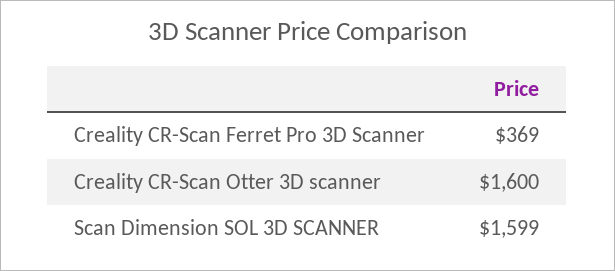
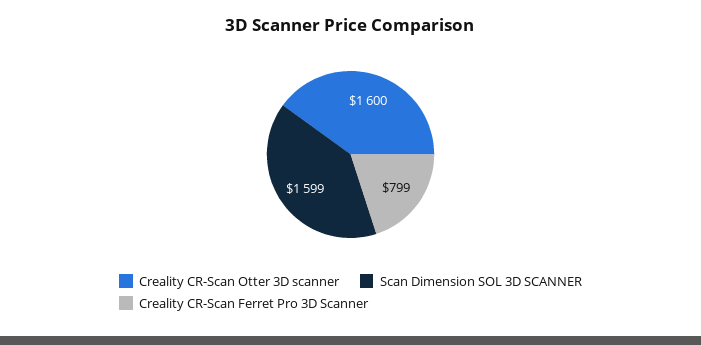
  {
-   "Creality CR-Scan Ferret Pro 3D Scanner": 369,
+   "Creality CR-Scan Ferret Pro 3D Scanner": 799,
    "Creality CR-Scan Otter 3D scanner": 1600,
    "Scan Dimension SOL 3D SCANNER": 1599
  }

